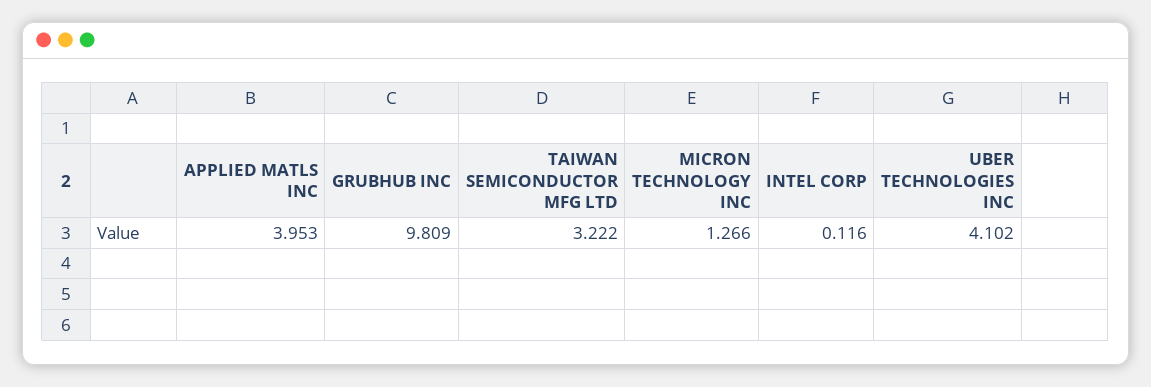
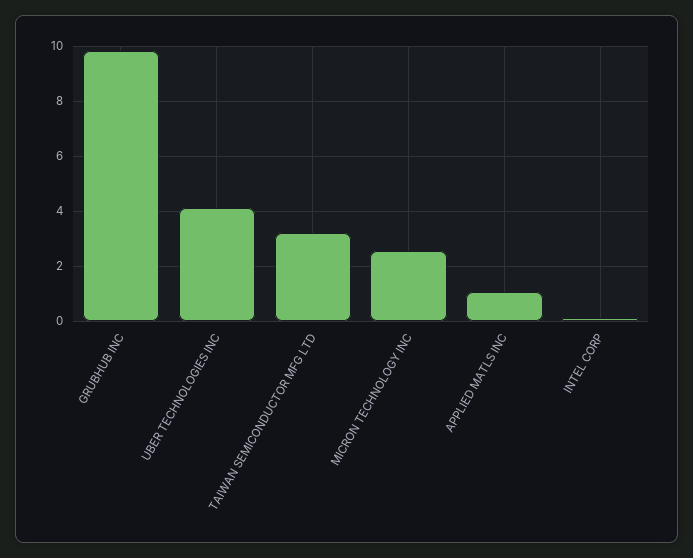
  {
-   "APPLIED MATLS INC": 3.953,
+   "APPLIED MATLS INC": 1,
    "GRUBHUB INC": 9.809,
    "TAIWAN SEMICONDUCTOR MFG LTD": 3.222,
-   "MICRON TECHNOLOGY INC": 1.266,
+   "MICRON TECHNOLOGY INC": 2.5,
    "INTEL CORP": 0.116,
    "UBER TECHNOLOGIES INC": 4.102
  }

